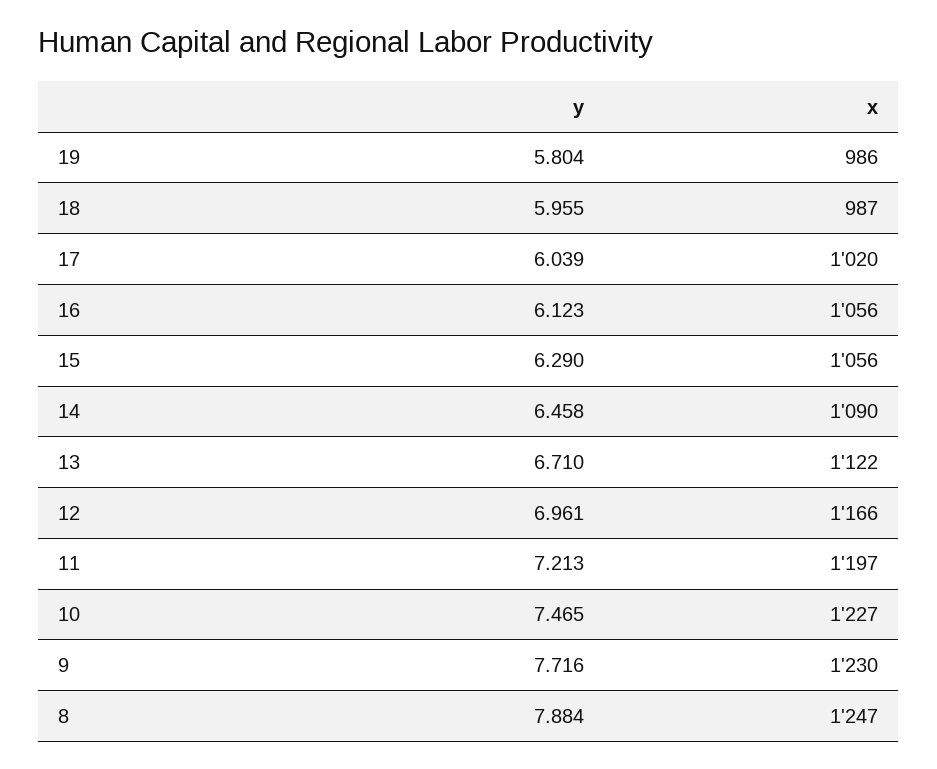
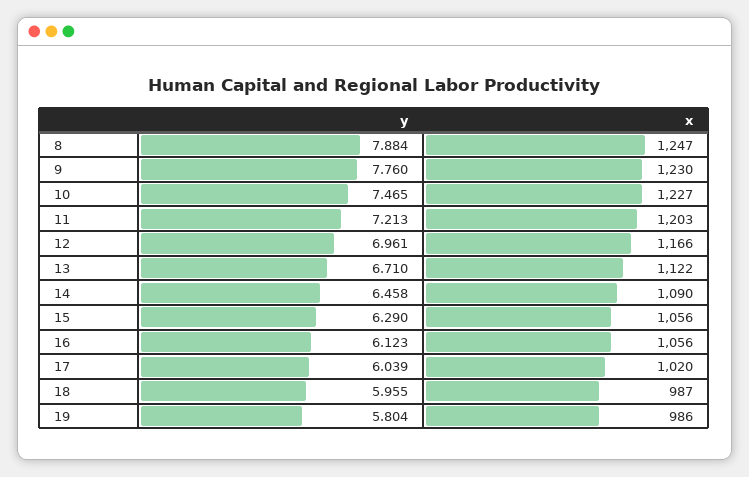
  {
    "y": {
      "19": 5.804,
      "18": 5.955,
      "17": 6.039,
      "16": 6.123,
      "15": 6.29,
      "14": 6.458,
      "13": 6.71,
      "12": 6.961,
      "11": 7.213,
      "10": 7.465,
-     "9": 7.716,
+     "9": 7.76,
      "8": 7.884
    },
    "x": {
      "19": 986,
      "18": 987,
      "17": 1020,
      "16": 1056,
      "15": 1056,
      "14": 1090,
      "13": 1122,
      "12": 1166,
-     "11": 1197,
+     "11": 1203,
      "10": 1227,
      "9": 1230,
      "8": 1247
    }
  }

